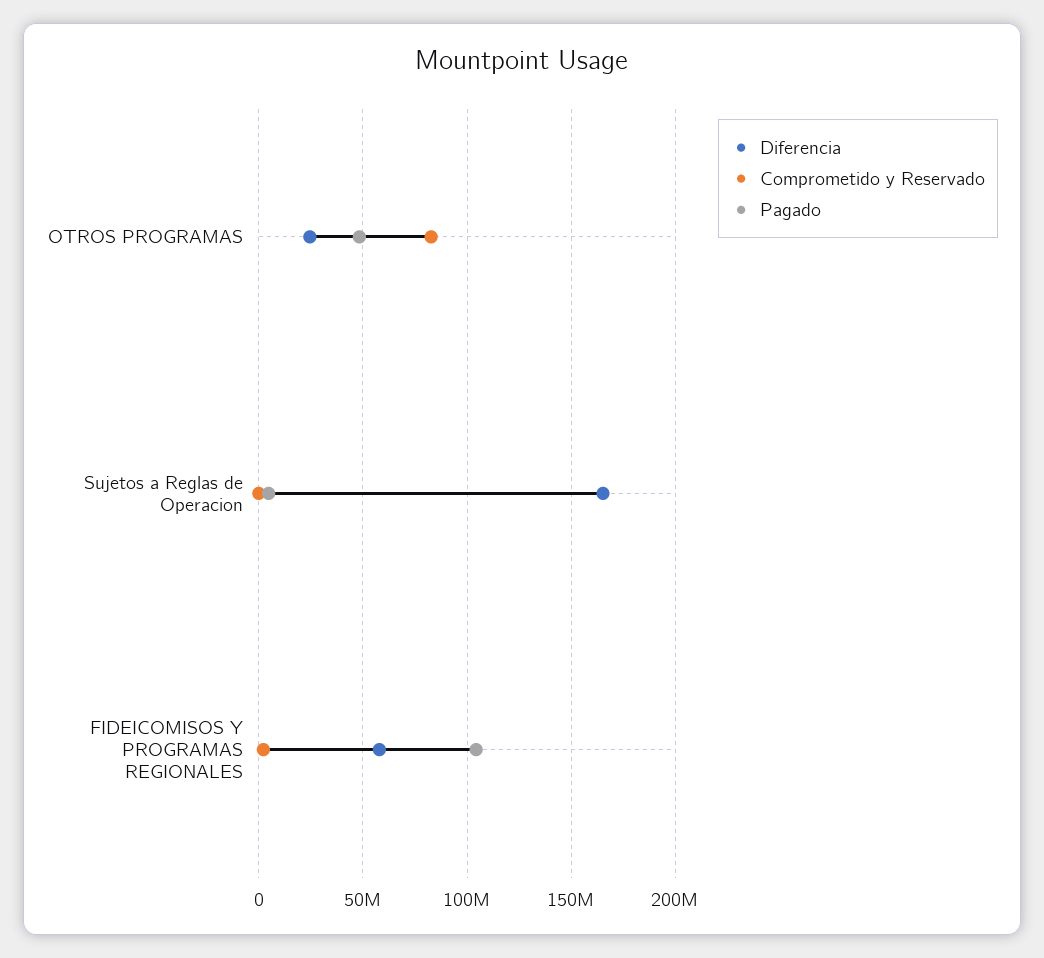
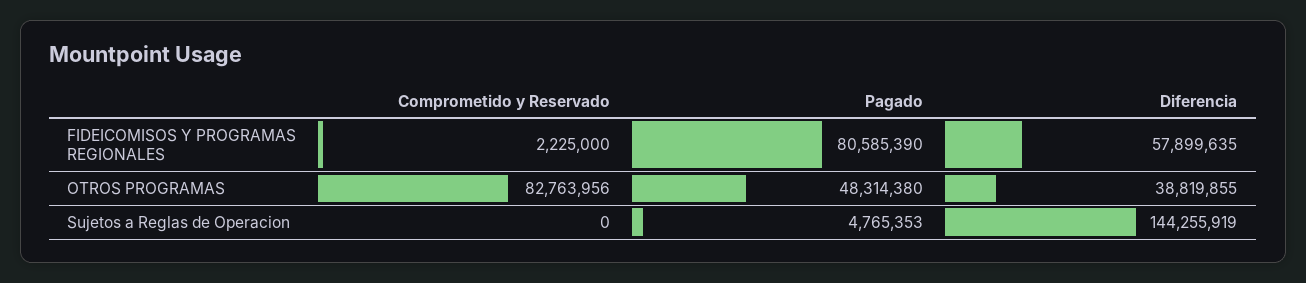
  {
    "Diferencia": {
-     "OTROS PROGRAMAS": 25000000,
+     "OTROS PROGRAMAS": 38819855,
-     "Sujetos a Reglas de Operacion": 165000000,
+     "Sujetos a Reglas de Operacion": 144255919,
      "FIDEICOMISOS Y PROGRAMAS REGIONALES": 57899635
    },
    "Comprometido y Reservado": {
      "OTROS PROGRAMAS": 82763956,
      "Sujetos a Reglas de Operacion": 0,
      "FIDEICOMISOS Y PROGRAMAS REGIONALES": 2225000
    },
    "Pagado": {
      "OTROS PROGRAMAS": 48314380,
      "Sujetos a Reglas de Operacion": 4765353,
-     "FIDEICOMISOS Y PROGRAMAS REGIONALES": 105000000
+     "FIDEICOMISOS Y PROGRAMAS REGIONALES": 80585390
    }
  }

